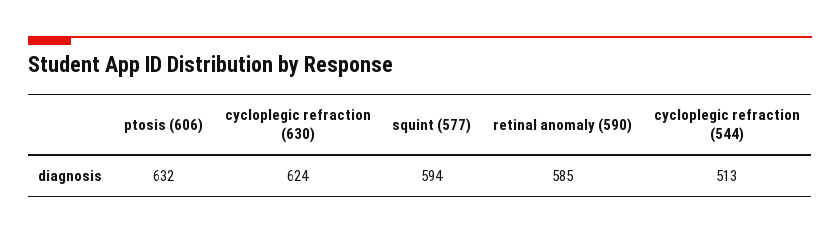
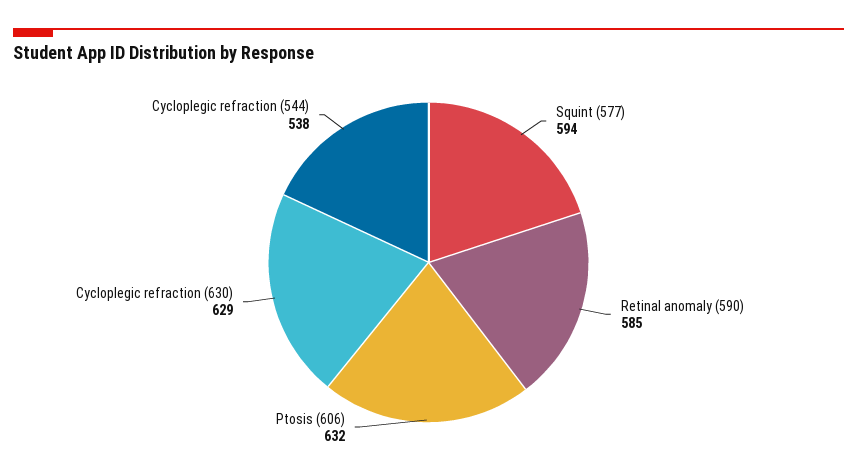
  {
    "ptosis (606)": 632,
-   "cycloplegic refraction (630)": 624,
+   "cycloplegic refraction (630)": 629,
    "squint (577)": 594,
    "retinal anomaly (590)": 585,
-   "cycloplegic refraction (544)": 513
+   "cycloplegic refraction (544)": 538
  }

